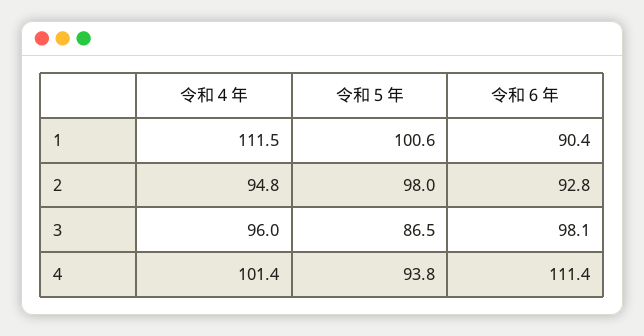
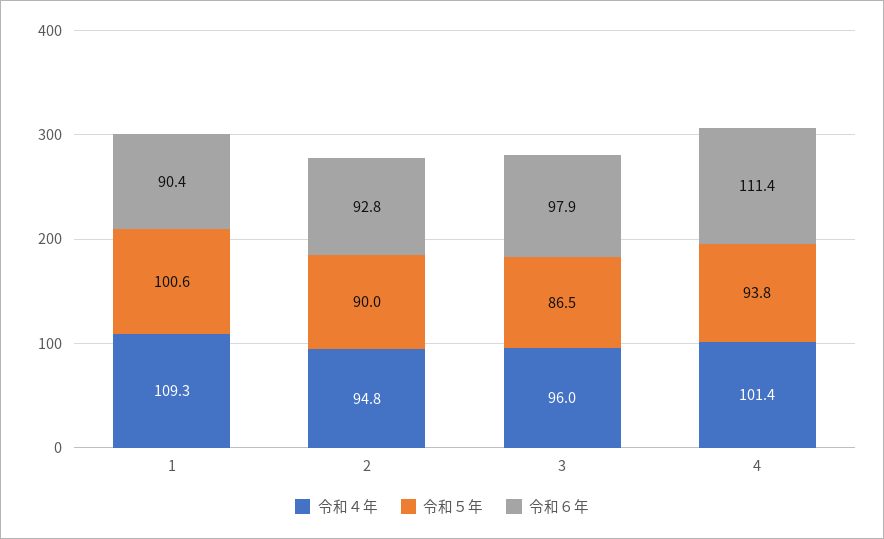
  {
    "令和４年": {
-     "1": 111.5,
+     "1": 109.3,
      "2": 94.8,
      "3": 96,
      "4": 101.4
    },
    "令和５年": {
      "1": 100.6,
-     "2": 98,
+     "2": 90,
      "3": 86.5,
      "4": 93.8
    },
    "令和６年": {
      "1": 90.4,
      "2": 92.8,
-     "3": 98.1,
+     "3": 97.9,
      "4": 111.4
    }
  }

